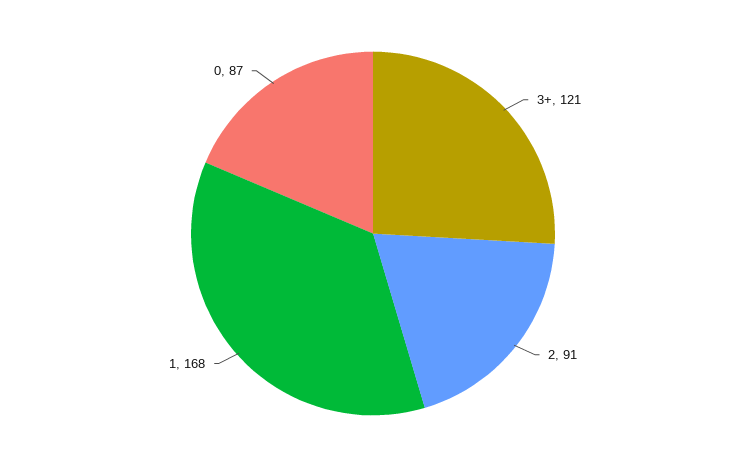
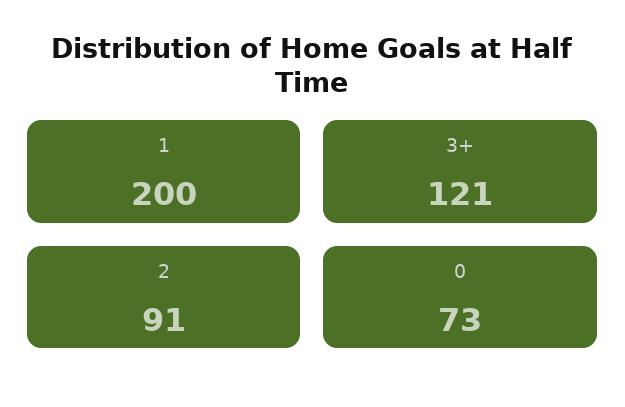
  {
    "3+": 121,
    "2": 91,
-   "1": 168,
+   "1": 200,
-   "0": 87
+   "0": 73
  }

